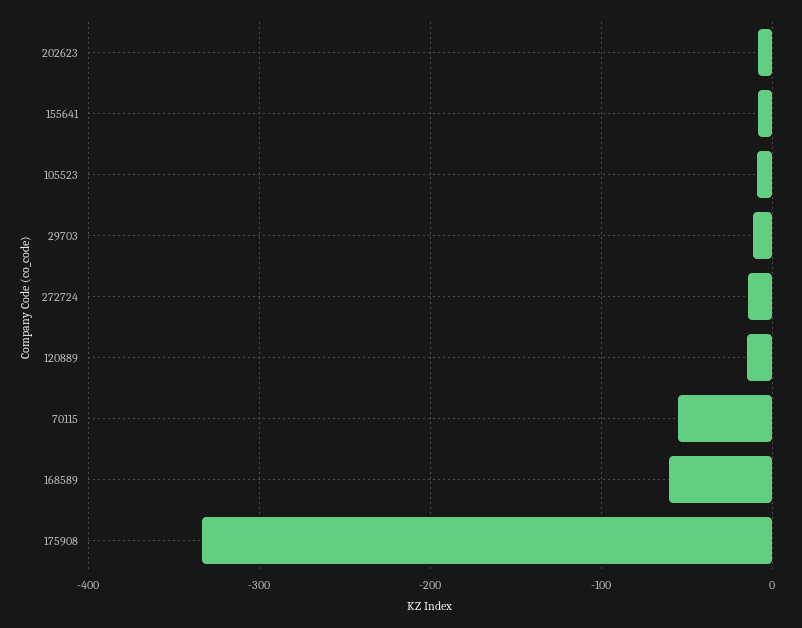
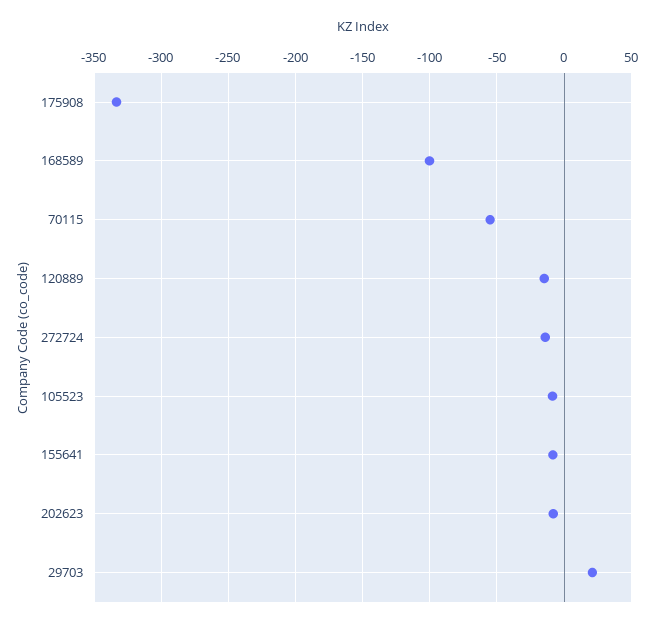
  {
    "202623": -10,
    "155641": -10,
    "105523": -10,
-   "29703": -10,
+   "29703": 20,
    "272724": -15,
    "120889": -15,
    "70115": -55,
-   "168589": -60,
+   "168589": -100,
    "175908": -335
  }

